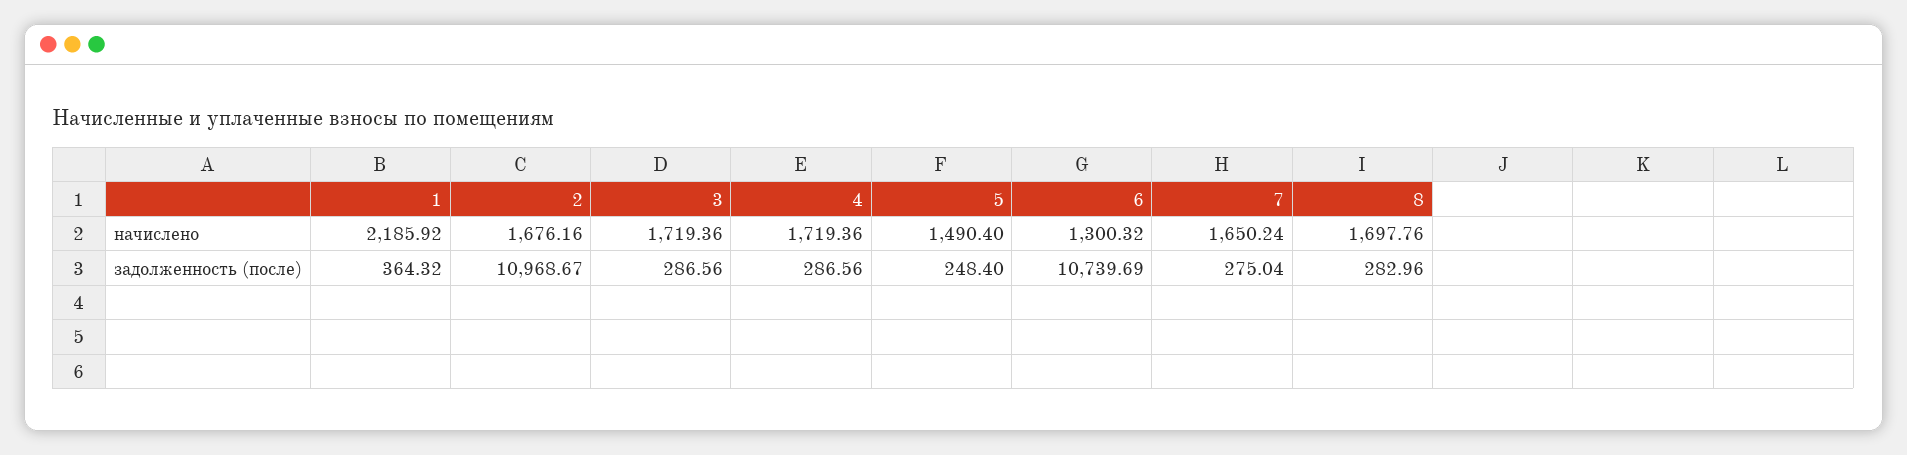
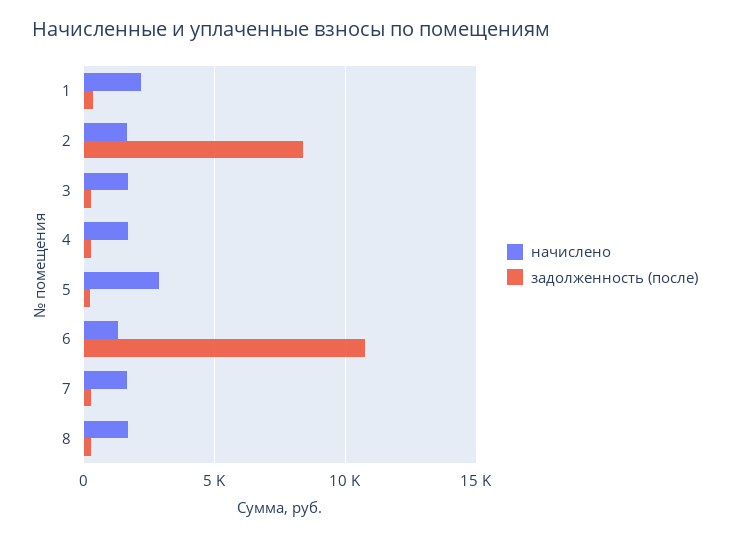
  {
    "начислено": {
      "1": 2185.92,
      "2": 1676.16,
      "3": 1719.36,
      "4": 1719.36,
-     "5": 1490.4,
+     "5": 3000,
      "6": 1300.32,
      "7": 1650.24,
      "8": 1697.76
    },
    "задолженность (после)": {
      "1": 364.32,
-     "2": 10968.67,
+     "2": 8500,
      "3": 286.56,
      "4": 286.56,
      "5": 248.4,
      "6": 10739.69,
      "7": 275.04,
      "8": 282.96
    }
  }

